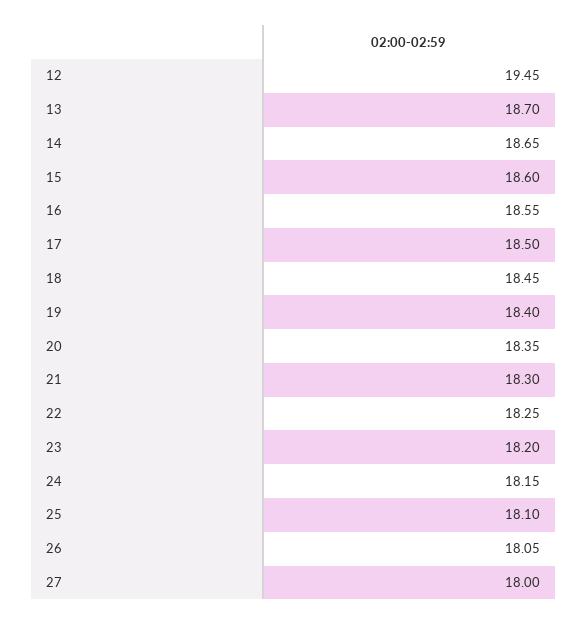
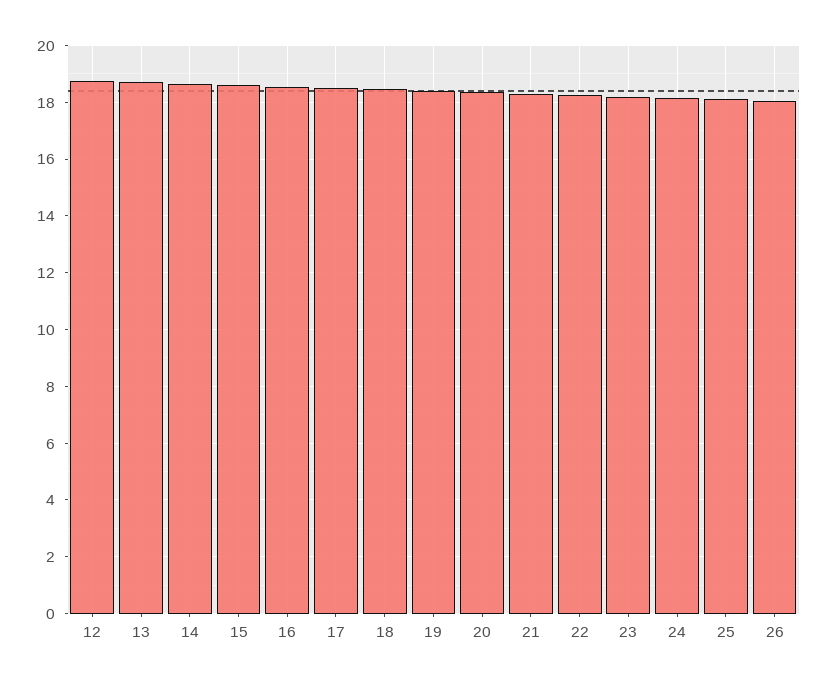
  {
-   "12": 19.45,
+   "12": 18.75,
    "13": 18.7,
    "14": 18.65,
    "15": 18.6,
    "16": 18.55,
    "17": 18.5,
    "18": 18.45,
    "19": 18.4,
    "20": 18.35,
    "21": 18.3,
    "22": 18.25,
    "23": 18.2,
    "24": 18.15,
    "25": 18.1,
-   "26": 18.05,
+   "26": 18.05
-   "27": 18
  }

